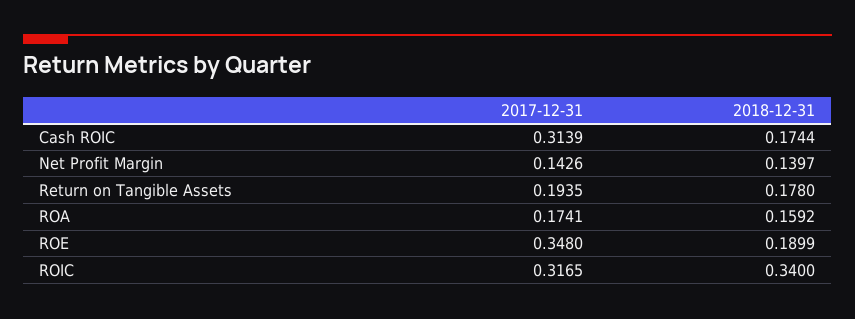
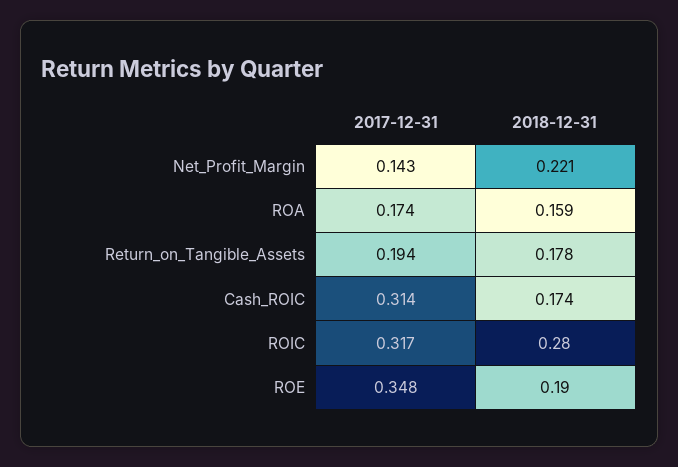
  {
    "2017-12-31": {
      "Cash ROIC": 0.3139,
      "Net Profit Margin": 0.1426,
      "Return on Tangible Assets": 0.1935,
      "ROA": 0.1741,
      "ROE": 0.348,
      "ROIC": 0.3165
    },
    "2018-12-31": {
      "Cash ROIC": 0.1744,
-     "Net Profit Margin": 0.1397,
+     "Net Profit Margin": 0.221,
      "Return on Tangible Assets": 0.178,
      "ROA": 0.1592,
      "ROE": 0.1899,
-     "ROIC": 0.34
+     "ROIC": 0.28
    }
  }

